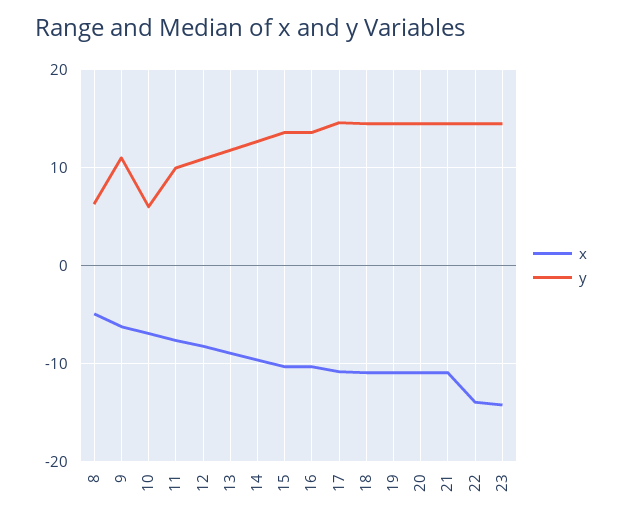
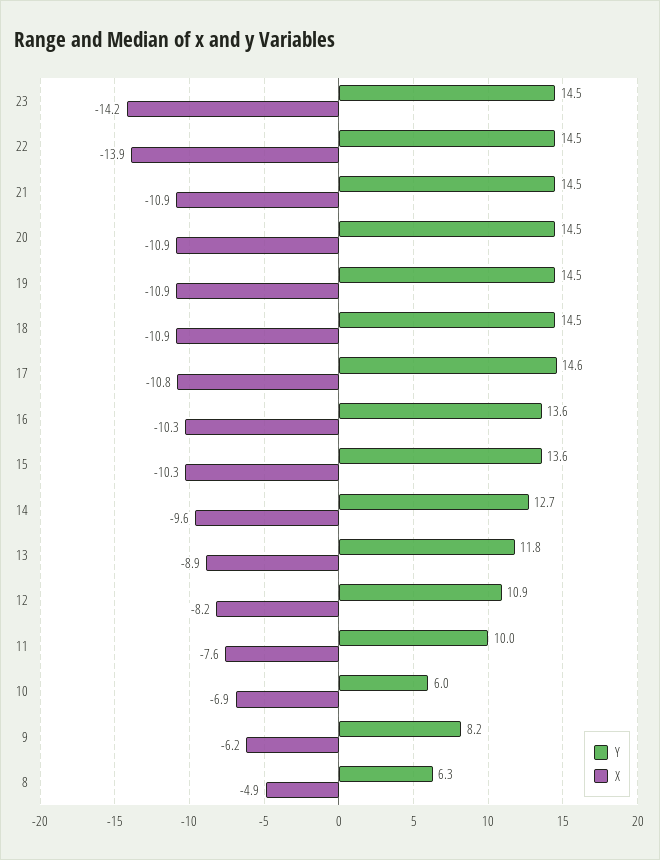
  {
    "x": {
      "8": -4.9,
      "9": -6.2,
      "10": -6.9,
      "11": -7.6,
      "12": -8.2,
      "13": -8.9,
      "14": -9.6,
      "15": -10.3,
      "16": -10.3,
      "17": -10.8,
      "18": -10.9,
      "19": -10.9,
      "20": -10.9,
      "21": -10.9,
      "22": -13.9,
      "23": -14.2
    },
    "y": {
      "8": 6.3,
-     "9": 11,
+     "9": 8.2,
      "10": 6,
      "11": 10,
      "12": 10.9,
      "13": 11.8,
      "14": 12.7,
      "15": 13.6,
      "16": 13.6,
      "17": 14.6,
      "18": 14.5,
      "19": 14.5,
      "20": 14.5,
      "21": 14.5,
      "22": 14.5,
      "23": 14.5
    }
  }

